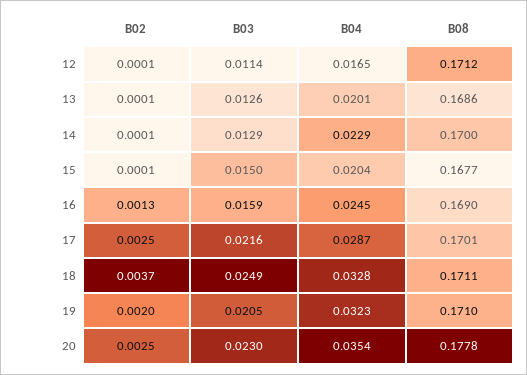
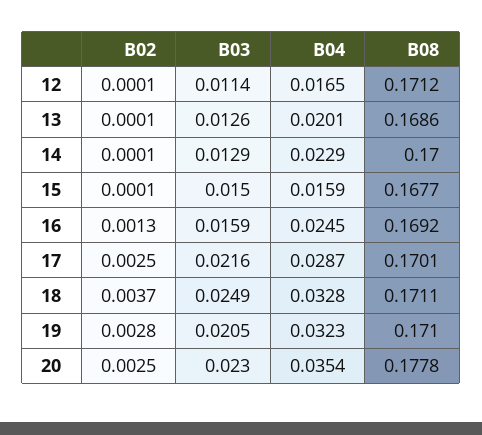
  {
    "B02": {
      "12": 0.0001,
      "13": 0.0001,
      "14": 0.0001,
      "15": 0.0001,
      "16": 0.0013,
      "17": 0.0025,
      "18": 0.0037,
-     "19": 0.002,
+     "19": 0.0028,
      "20": 0.0025
    },
    "B03": {
      "12": 0.0114,
      "13": 0.0126,
      "14": 0.0129,
      "15": 0.015,
      "16": 0.0159,
      "17": 0.0216,
      "18": 0.0249,
      "19": 0.0205,
      "20": 0.023
    },
    "B04": {
      "12": 0.0165,
      "13": 0.0201,
      "14": 0.0229,
-     "15": 0.0204,
+     "15": 0.0159,
      "16": 0.0245,
      "17": 0.0287,
      "18": 0.0328,
      "19": 0.0323,
      "20": 0.0354
    },
    "B08": {
      "12": 0.1712,
      "13": 0.1686,
      "14": 0.17,
      "15": 0.1677,
-     "16": 0.169,
+     "16": 0.1692,
      "17": 0.1701,
      "18": 0.1711,
      "19": 0.171,
      "20": 0.1778
    }
  }

